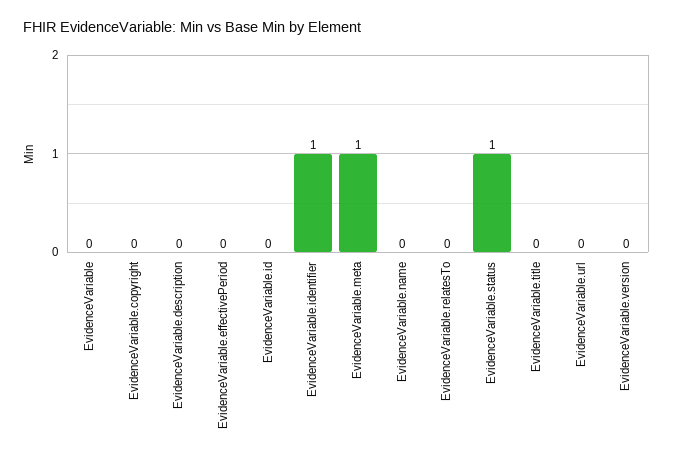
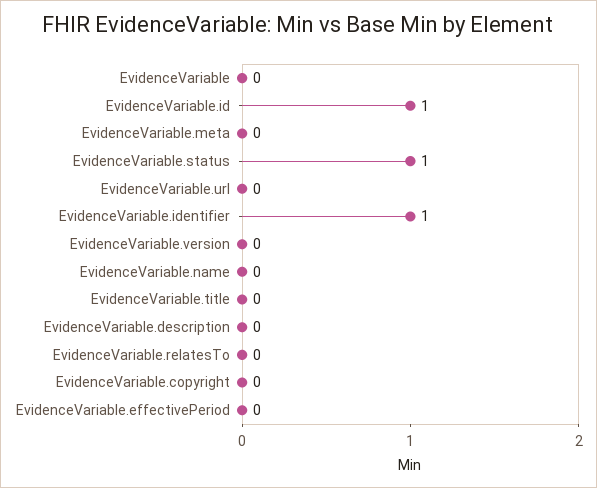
  {
    "EvidenceVariable": 0,
    "EvidenceVariable.copyright": 0,
    "EvidenceVariable.description": 0,
    "EvidenceVariable.effectivePeriod": 0,
-   "EvidenceVariable.id": 0,
+   "EvidenceVariable.id": 1,
    "EvidenceVariable.identifier": 1,
-   "EvidenceVariable.meta": 1,
+   "EvidenceVariable.meta": 0,
    "EvidenceVariable.name": 0,
    "EvidenceVariable.relatesTo": 0,
    "EvidenceVariable.status": 1,
    "EvidenceVariable.title": 0,
    "EvidenceVariable.url": 0,
    "EvidenceVariable.version": 0
  }

